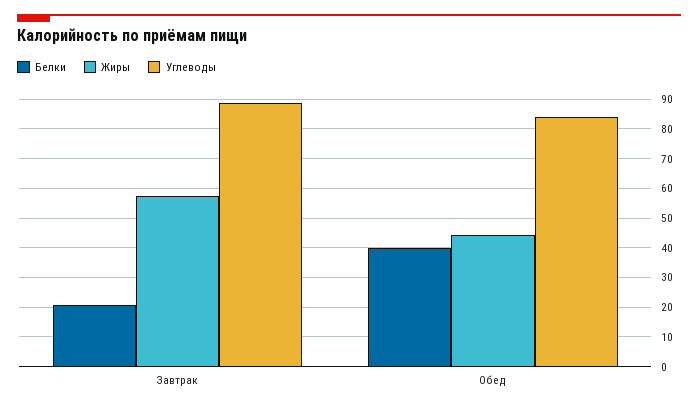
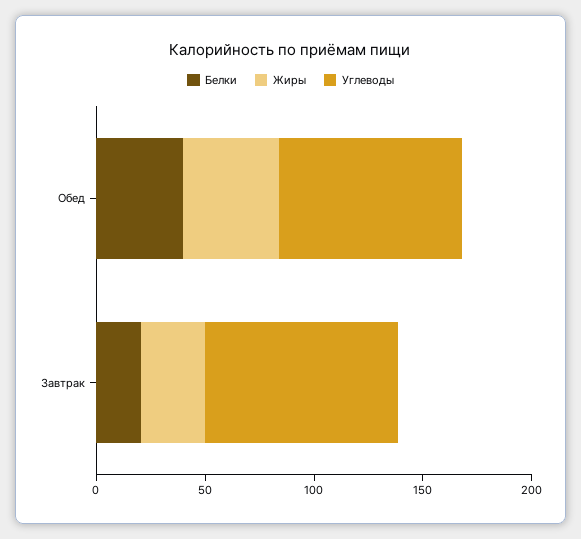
  {
    "Белки": {
      "Завтрак": 20,
      "Обед": 40
    },
    "Жиры": {
-     "Завтрак": 57.5,
+     "Завтрак": 30,
      "Обед": 45
    },
    "Углеводы": {
      "Завтрак": 87.5,
      "Обед": 85
    }
  }

